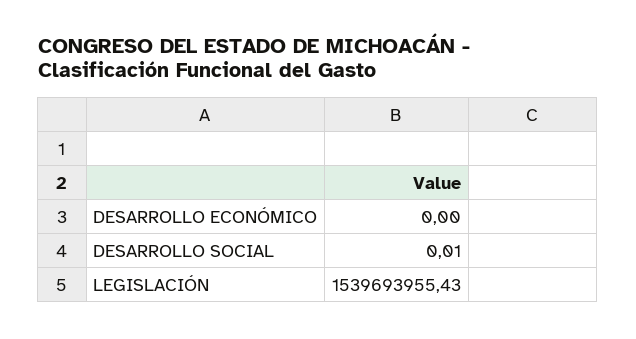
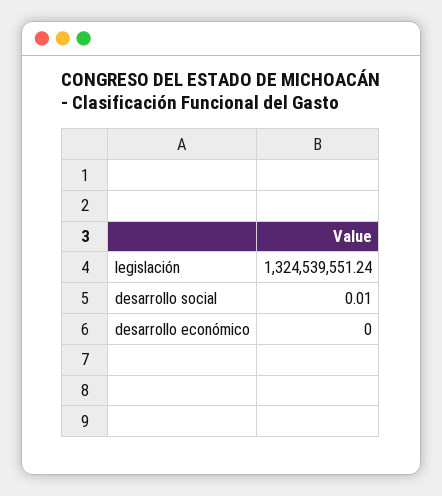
  {
    "DESARROLLO ECONÓMICO": 0,
    "DESARROLLO SOCIAL": 0.01,
-   "LEGISLACIÓN": 1539693955.43
+   "LEGISLACIÓN": 1324539551.24
  }

